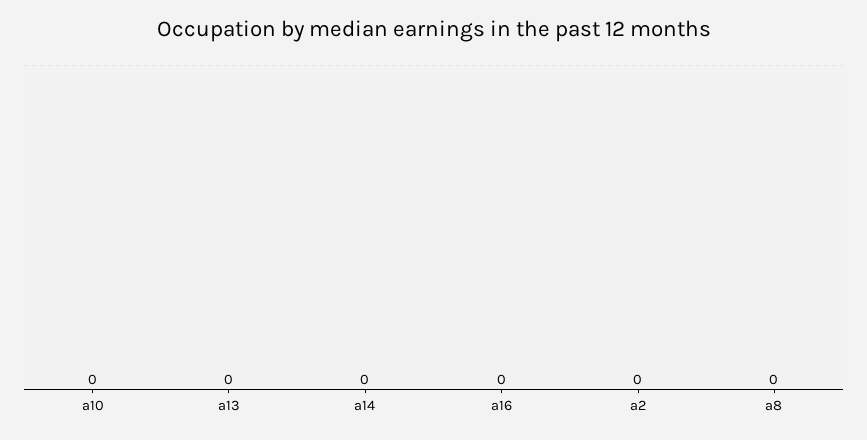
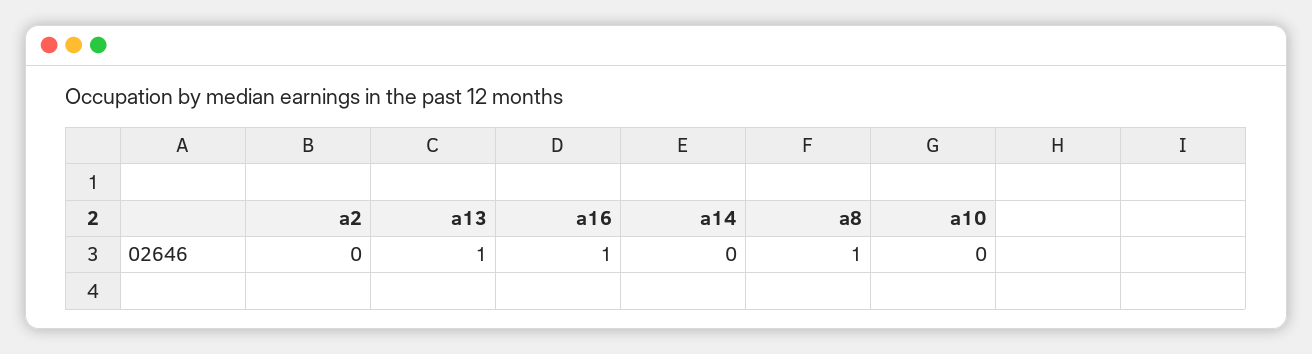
  {
    "a10": 0,
-   "a13": 0,
+   "a13": 1,
    "a14": 0,
-   "a16": 0,
+   "a16": 1,
    "a2": 0,
-   "a8": 0
+   "a8": 1
  }

